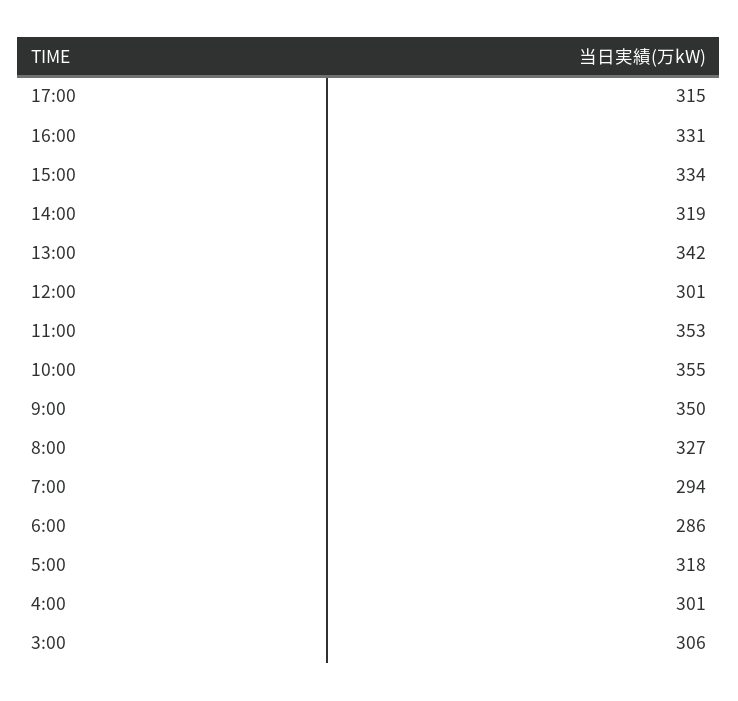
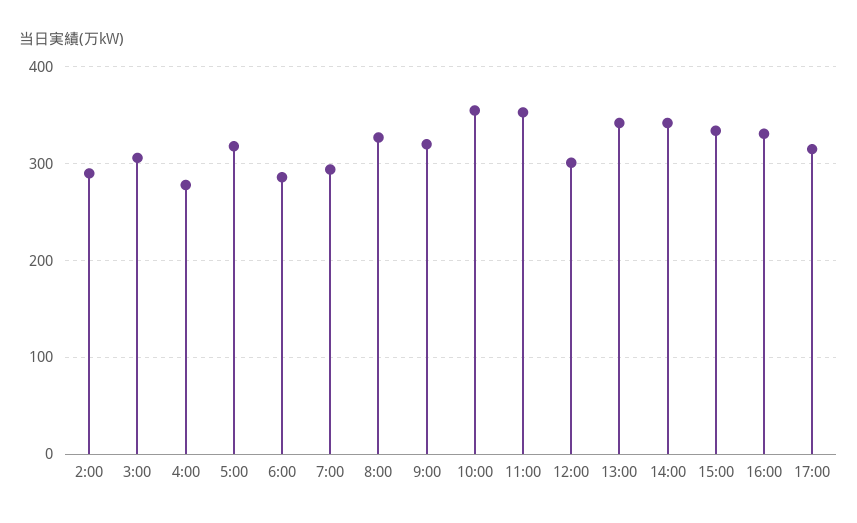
  {
    "17:00": 315,
    "16:00": 331,
    "15:00": 334,
-   "14:00": 319,
+   "14:00": 340,
    "13:00": 342,
    "12:00": 301,
    "11:00": 353,
    "10:00": 355,
-   "9:00": 350,
+   "9:00": 320,
    "8:00": 327,
    "7:00": 294,
    "6:00": 286,
    "5:00": 318,
-   "4:00": 301,
+   "4:00": 280,
-   "3:00": 306
+   "3:00": 306,
+   "2:00": 290
  }

